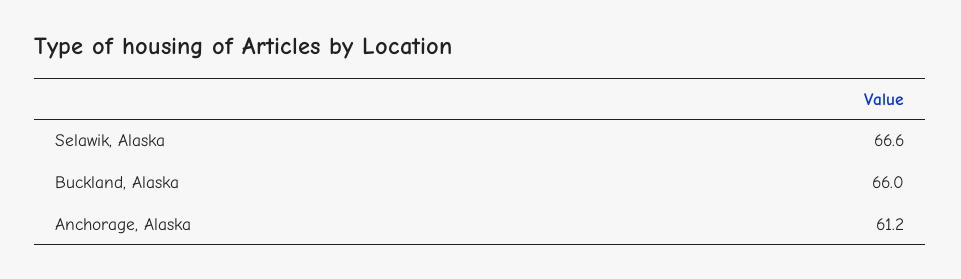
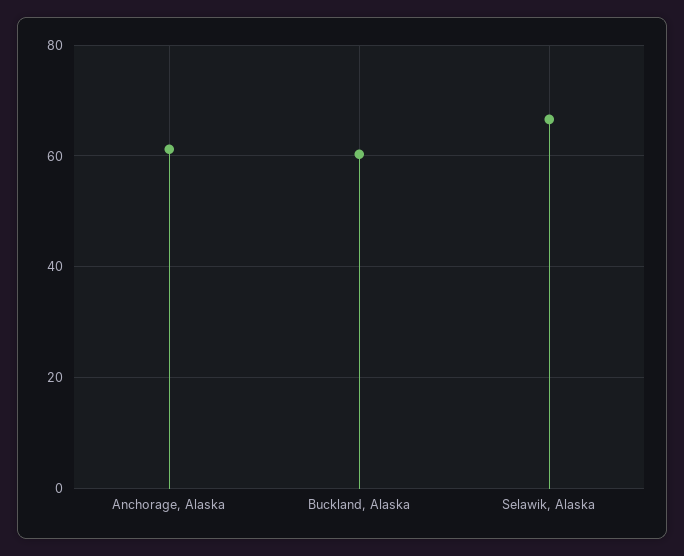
  {
    "Selawik, Alaska": 66.6,
-   "Buckland, Alaska": 66,
+   "Buckland, Alaska": 60,
    "Anchorage, Alaska": 61.2
  }

